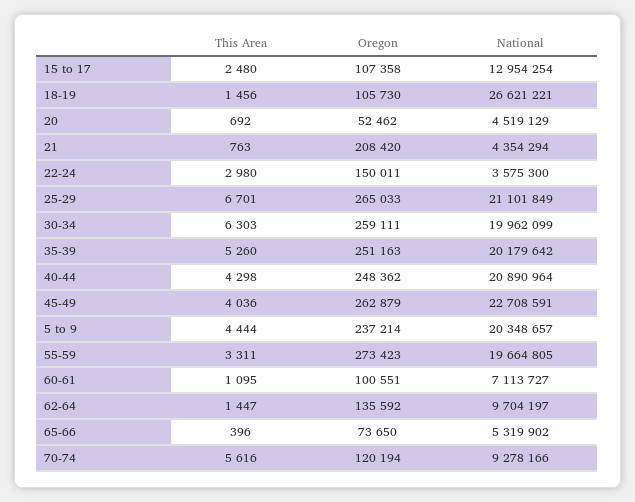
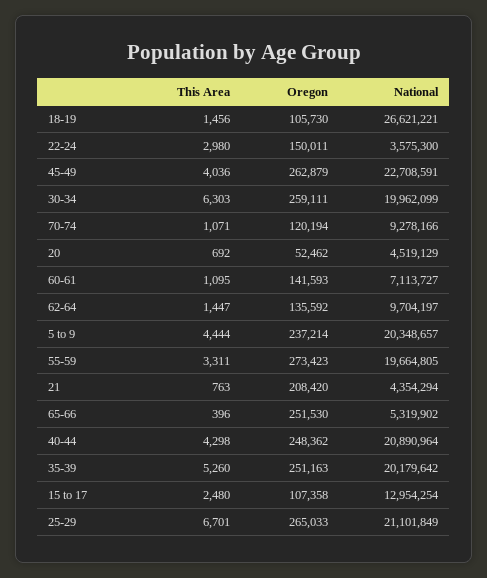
  {
    "This Area": {
      "15 to 17": 2480,
      "18-19": 1456,
      "20": 692,
      "21": 763,
      "22-24": 2980,
      "25-29": 6701,
      "30-34": 6303,
      "35-39": 5260,
      "40-44": 4298,
      "45-49": 4036,
      "5 to 9": 4444,
      "55-59": 3311,
      "60-61": 1095,
      "62-64": 1447,
      "65-66": 396,
-     "70-74": 5616
+     "70-74": 1071
    },
    "Oregon": {
      "15 to 17": 107358,
      "18-19": 105730,
      "20": 52462,
      "21": 208420,
      "22-24": 150011,
      "25-29": 265033,
      "30-34": 259111,
      "35-39": 251163,
      "40-44": 248362,
      "45-49": 262879,
      "5 to 9": 237214,
      "55-59": 273423,
-     "60-61": 100551,
+     "60-61": 141593,
      "62-64": 135592,
-     "65-66": 73650,
+     "65-66": 251530,
      "70-74": 120194
    },
    "National": {
      "15 to 17": 12954254,
      "18-19": 26621221,
      "20": 4519129,
      "21": 4354294,
      "22-24": 3575300,
      "25-29": 21101849,
      "30-34": 19962099,
      "35-39": 20179642,
      "40-44": 20890964,
      "45-49": 22708591,
      "5 to 9": 20348657,
      "55-59": 19664805,
      "60-61": 7113727,
      "62-64": 9704197,
      "65-66": 5319902,
      "70-74": 9278166
    }
  }

